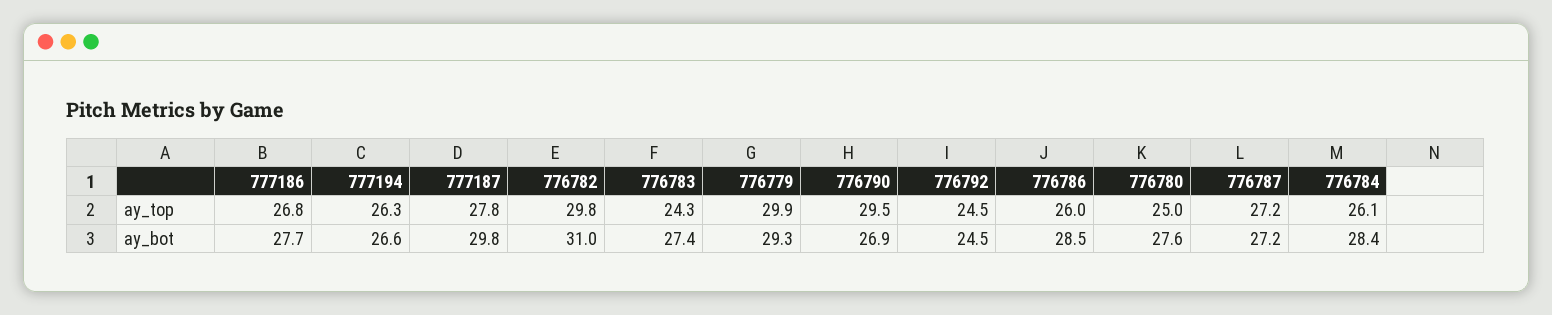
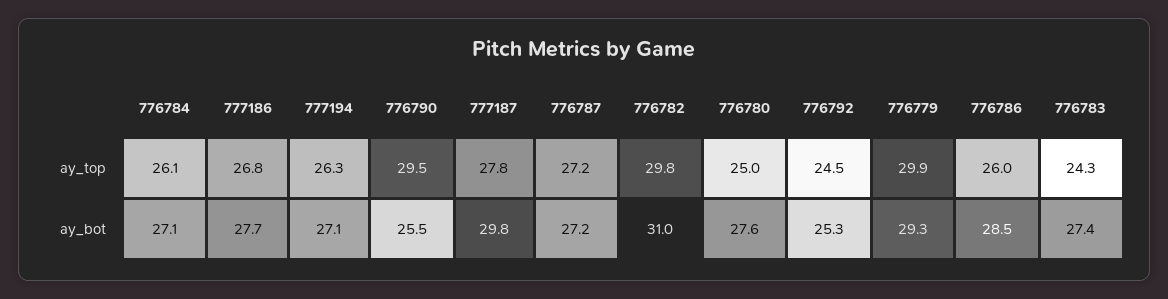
  {
    "777186": {
      "ay_top": 26.8,
      "ay_bot": 27.7
    },
    "777194": {
      "ay_top": 26.3,
-     "ay_bot": 26.6
+     "ay_bot": 27.1
    },
    "777187": {
      "ay_top": 27.8,
      "ay_bot": 29.8
    },
    "776782": {
      "ay_top": 29.8,
      "ay_bot": 31
    },
    "776783": {
      "ay_top": 24.3,
      "ay_bot": 27.4
    },
    "776779": {
      "ay_top": 29.9,
      "ay_bot": 29.3
    },
    "776790": {
      "ay_top": 29.5,
-     "ay_bot": 26.9
+     "ay_bot": 25.5
    },
    "776792": {
      "ay_top": 24.5,
-     "ay_bot": 24.5
+     "ay_bot": 25.3
    },
    "776786": {
      "ay_top": 26,
      "ay_bot": 28.5
    },
    "776780": {
      "ay_top": 25,
      "ay_bot": 27.6
    },
    "776787": {
      "ay_top": 27.2,
      "ay_bot": 27.2
    },
    "776784": {
      "ay_top": 26.1,
-     "ay_bot": 28.4
+     "ay_bot": 27.1
    }
  }

